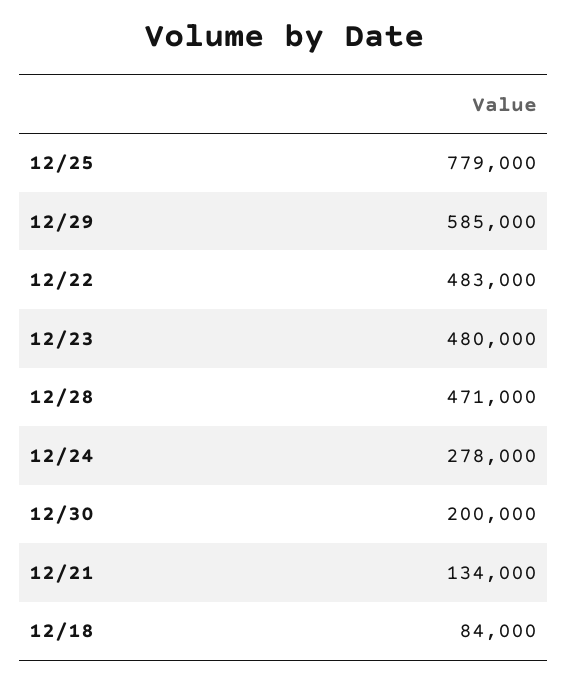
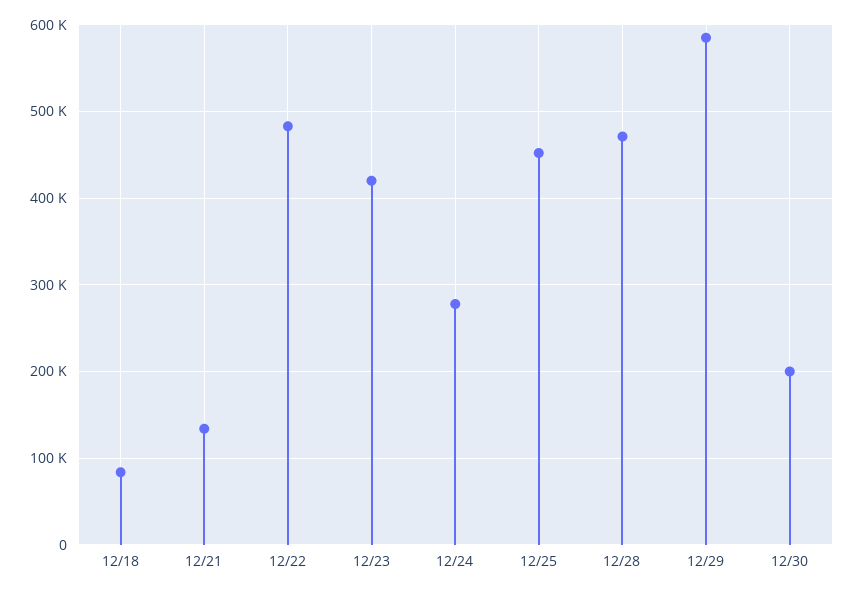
  {
-   "12/25": 779000,
+   "12/25": 450000,
    "12/29": 585000,
    "12/22": 483000,
-   "12/23": 480000,
+   "12/23": 420000,
    "12/28": 471000,
    "12/24": 278000,
    "12/30": 200000,
    "12/21": 134000,
    "12/18": 84000
  }

